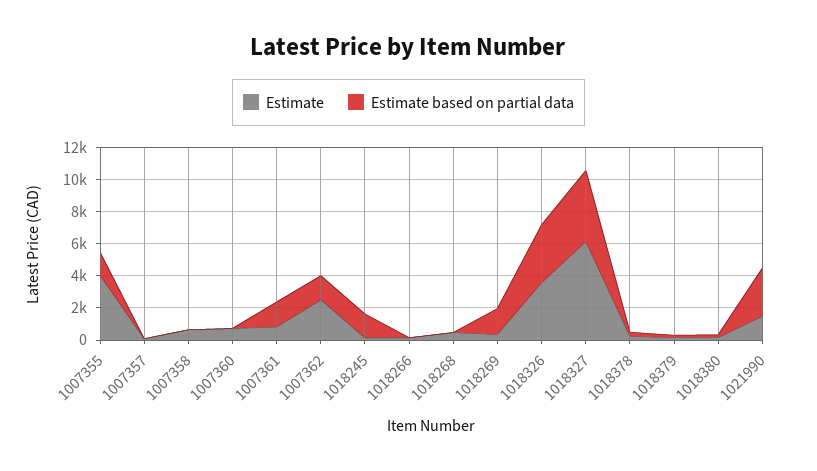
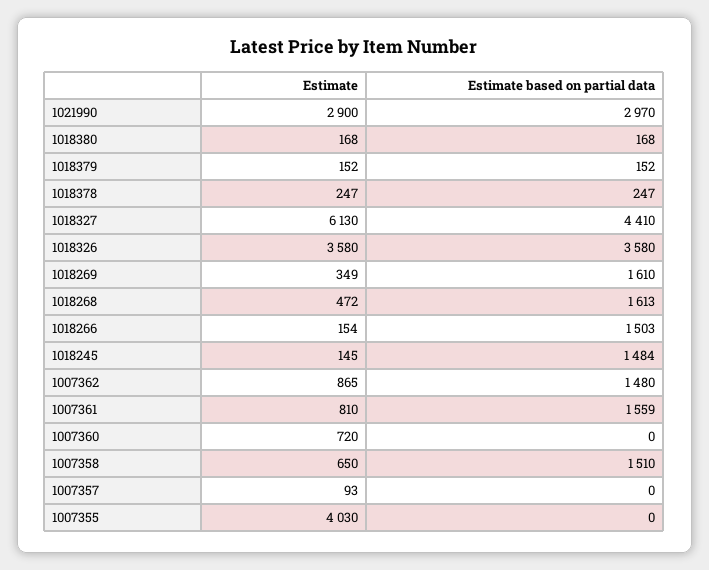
  {
    "Estimate": {
      "1007355": 4030,
      "1007357": 93,
      "1007358": 650,
      "1007360": 720,
      "1007361": 810,
-     "1007362": 2500,
+     "1007362": 865,
      "1018245": 145,
      "1018266": 154,
      "1018268": 472,
      "1018269": 349,
      "1018326": 3580,
      "1018327": 6130,
      "1018378": 247,
      "1018379": 152,
      "1018380": 168,
-     "1021990": 1500
+     "1021990": 2900
    },
    "Estimate based on partial data": {
-     "1007355": 1500,
+     "1007355": 0,
      "1007357": 0,
-     "1007358": 0,
+     "1007358": 1510,
      "1007360": 0,
      "1007361": 1559,
      "1007362": 1480,
      "1018245": 1484,
-     "1018266": 0,
+     "1018266": 1503,
-     "1018268": 0,
+     "1018268": 1613,
      "1018269": 1610,
      "1018326": 3580,
      "1018327": 4410,
      "1018378": 247,
      "1018379": 152,
      "1018380": 168,
      "1021990": 2970
    }
  }

